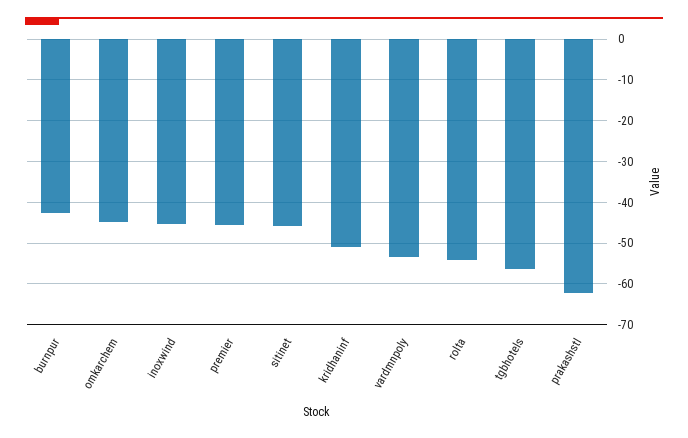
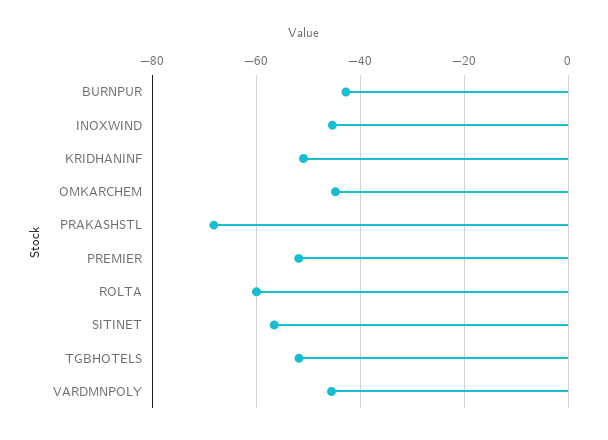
  {
    "burnpur": -42,
    "omkarchem": -44,
    "inoxwind": -46,
-   "premier": -46,
+   "premier": -52,
-   "sitinet": -46,
+   "sitinet": -56,
    "kridhaninf": -50,
-   "vardmnpoly": -54,
+   "vardmnpoly": -46,
-   "rolta": -54,
+   "rolta": -60,
-   "tgbhotels": -56,
+   "tgbhotels": -52,
-   "prakashstl": -62
+   "prakashstl": -68
  }

